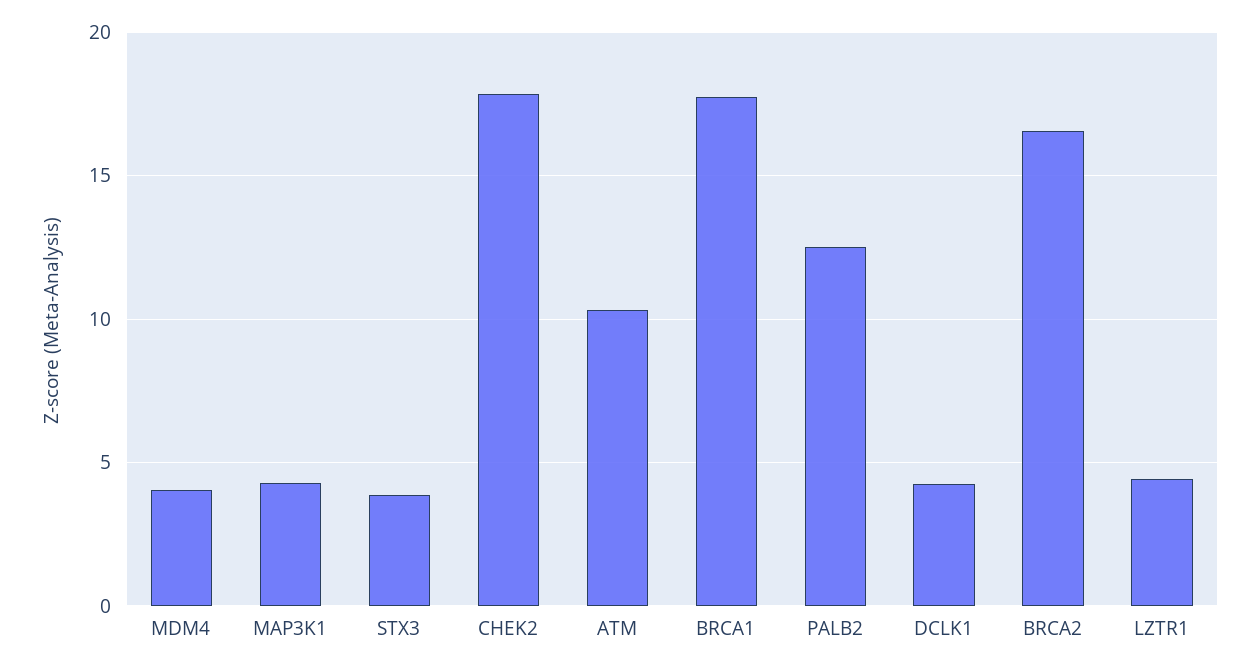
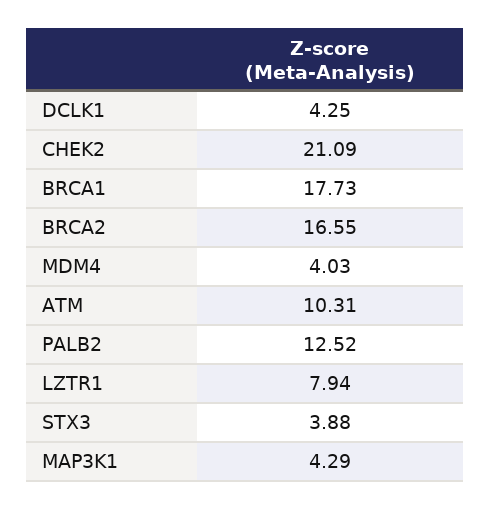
  {
    "MDM4": 4.03,
    "MAP3K1": 4.29,
    "STX3": 3.88,
-   "CHEK2": 18,
+   "CHEK2": 21.09,
    "ATM": 10.31,
    "BRCA1": 17.73,
    "PALB2": 12.52,
    "DCLK1": 4.25,
    "BRCA2": 16.55,
-   "LZTR1": 4.5
+   "LZTR1": 7.94
  }

